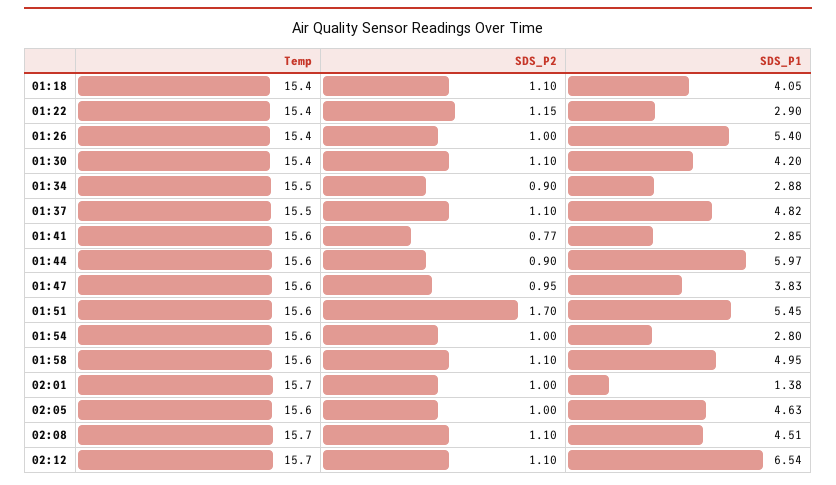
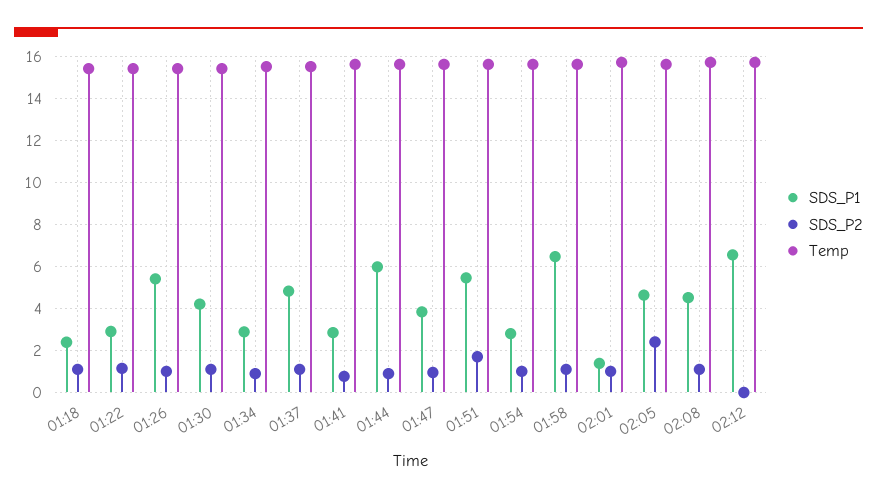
  {
    "Temp": {
      "01:18": 15.4,
      "01:22": 15.4,
      "01:26": 15.4,
      "01:30": 15.4,
      "01:34": 15.5,
      "01:37": 15.5,
      "01:41": 15.6,
      "01:44": 15.6,
      "01:47": 15.6,
      "01:51": 15.6,
      "01:54": 15.6,
      "01:58": 15.6,
      "02:01": 15.7,
      "02:05": 15.6,
      "02:08": 15.7,
      "02:12": 15.7
    },
    "SDS_P2": {
      "01:18": 1.1,
      "01:22": 1.15,
      "01:26": 1,
      "01:30": 1.1,
      "01:34": 0.9,
      "01:37": 1.1,
      "01:41": 0.77,
      "01:44": 0.9,
      "01:47": 0.95,
      "01:51": 1.7,
      "01:54": 1,
      "01:58": 1.1,
      "02:01": 1,
-     "02:05": 1,
+     "02:05": 2.5,
      "02:08": 1.1,
-     "02:12": 1.1
+     "02:12": 0
    },
    "SDS_P1": {
-     "01:18": 4.05,
+     "01:18": 2.5,
      "01:22": 2.9,
      "01:26": 5.4,
      "01:30": 4.2,
      "01:34": 2.88,
      "01:37": 4.82,
      "01:41": 2.85,
      "01:44": 5.97,
      "01:47": 3.83,
      "01:51": 5.45,
      "01:54": 2.8,
-     "01:58": 4.95,
+     "01:58": 6.5,
      "02:01": 1.38,
      "02:05": 4.63,
      "02:08": 4.51,
      "02:12": 6.54
    }
  }

